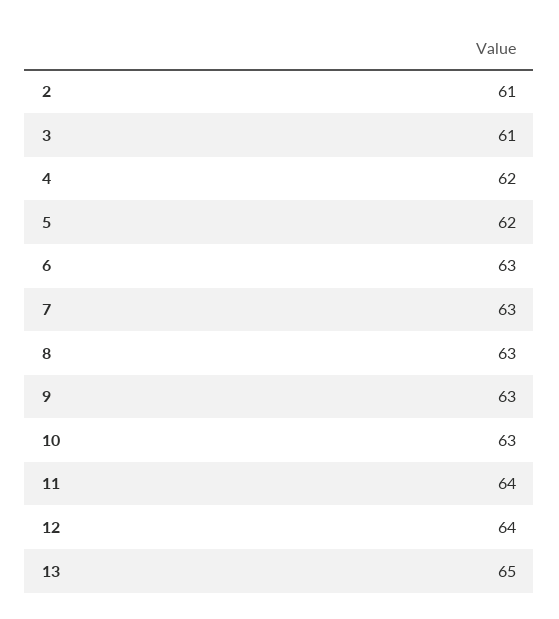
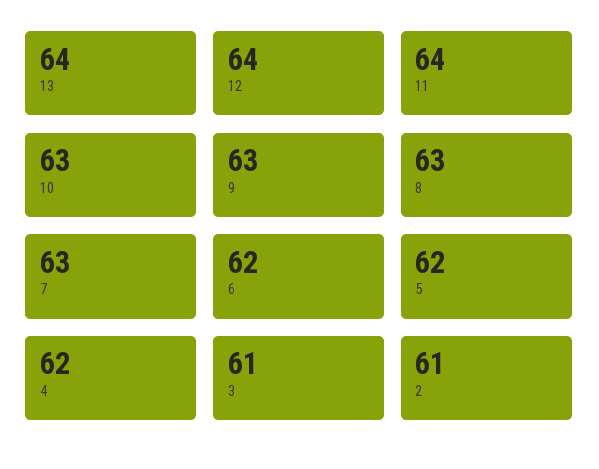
  {
    "2": 61,
    "3": 61,
    "4": 62,
    "5": 62,
-   "6": 63,
+   "6": 62,
    "7": 63,
    "8": 63,
    "9": 63,
    "10": 63,
    "11": 64,
    "12": 64,
-   "13": 65
+   "13": 64
  }

